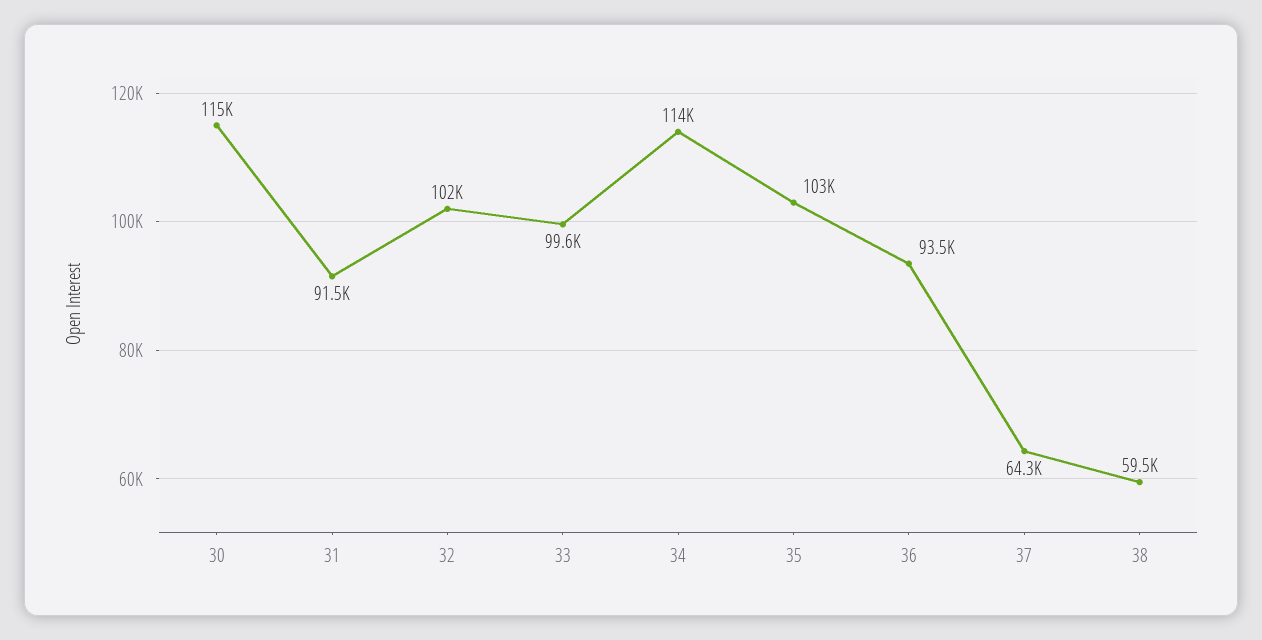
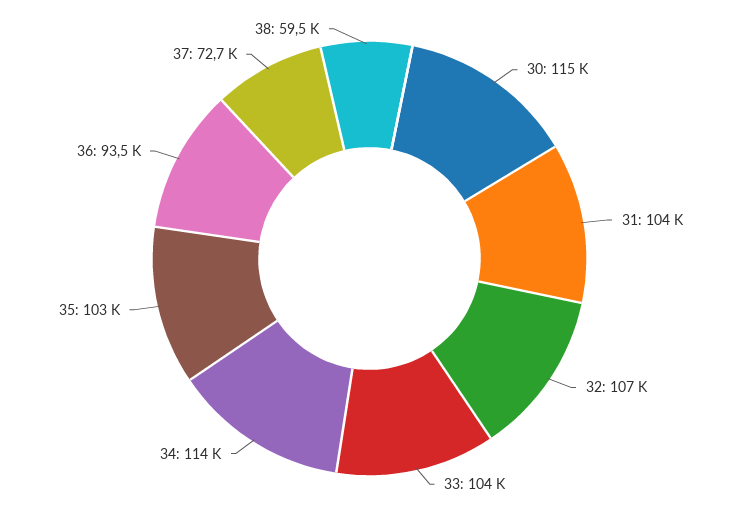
  {
    "30": 115000,
-   "31": 91500,
+   "31": 104000,
-   "32": 102000,
+   "32": 107000,
-   "33": 99600,
+   "33": 104000,
    "34": 114000,
    "35": 103000,
    "36": 93500,
-   "37": 64300,
+   "37": 72700,
    "38": 59500
  }

